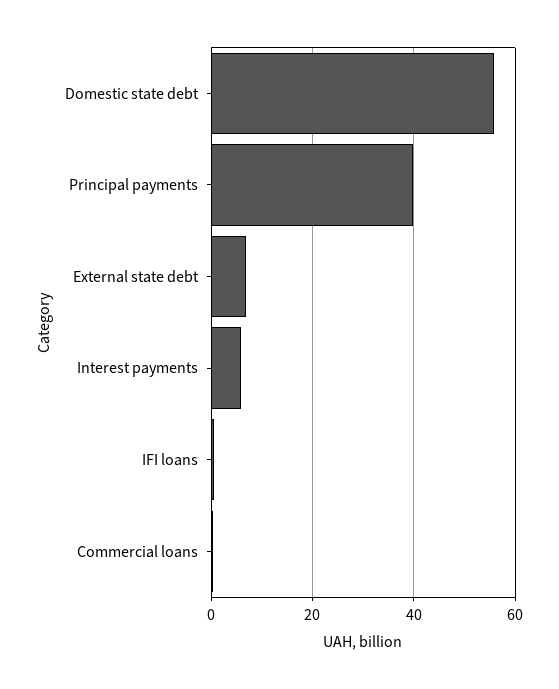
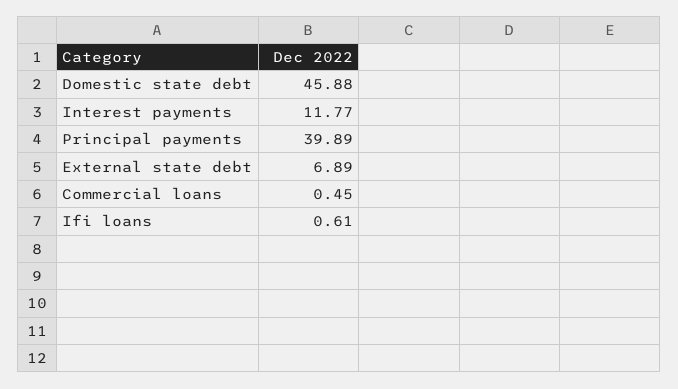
  {
-   "Domestic state debt": 56,
+   "Domestic state debt": 45.88,
    "Principal payments": 39.89,
    "External state debt": 6.89,
-   "Interest payments": 6,
+   "Interest payments": 11.77,
    "IFI loans": 0.61,
    "Commercial loans": 0.45
  }

